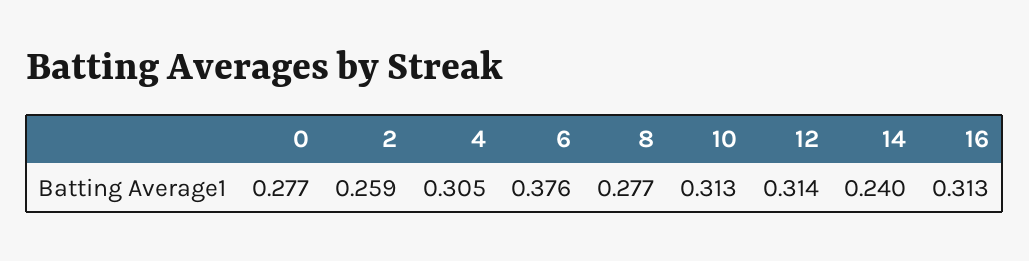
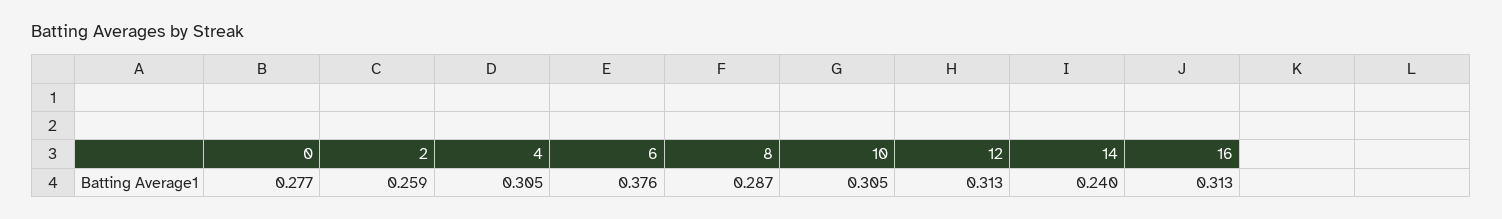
  {
    "0": 0.277,
    "2": 0.259,
    "4": 0.305,
    "6": 0.376,
-   "8": 0.277,
+   "8": 0.287,
-   "10": 0.313,
+   "10": 0.305,
-   "12": 0.314,
+   "12": 0.313,
    "14": 0.24,
    "16": 0.313
  }

